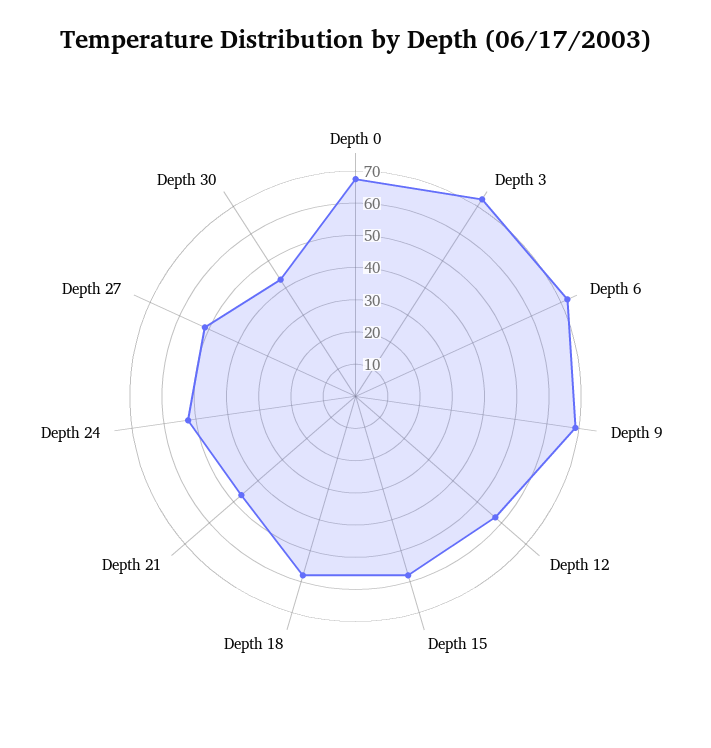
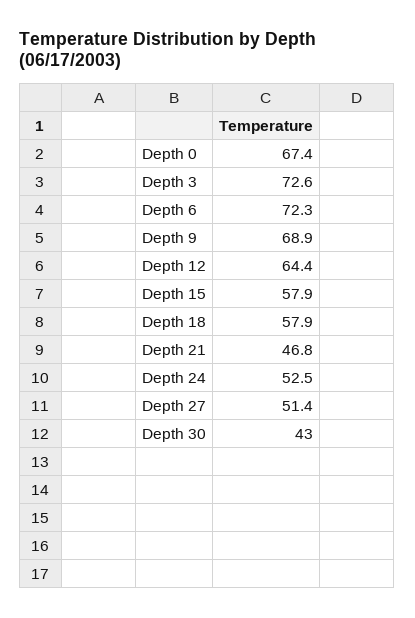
  {
    "Depth 0": 67.4,
    "Depth 3": 72.6,
    "Depth 6": 72.3,
    "Depth 9": 68.9,
-   "Depth 12": 57.5,
+   "Depth 12": 64.4,
    "Depth 15": 57.9,
    "Depth 18": 57.9,
    "Depth 21": 46.8,
    "Depth 24": 52.5,
    "Depth 27": 51.4,
    "Depth 30": 43
  }

